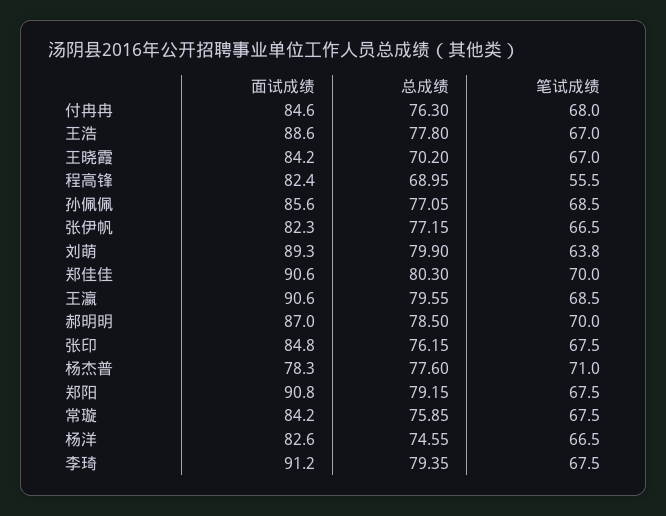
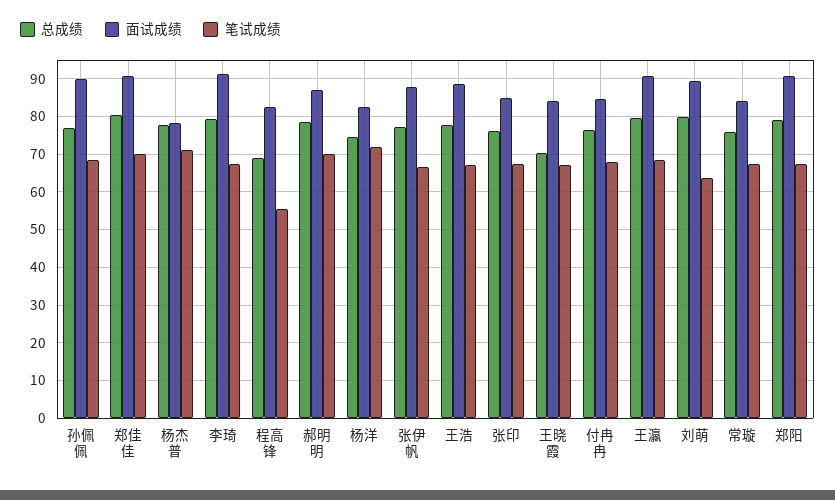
  {
    "面试成绩": {
      "付冉冉": 84.6,
      "王浩": 88.6,
      "王晓霞": 84.2,
      "程高锋": 82.4,
-     "孙佩佩": 85.6,
+     "孙佩佩": 90,
-     "张伊帆": 82.3,
+     "张伊帆": 88,
      "刘萌": 89.3,
      "郑佳佳": 90.6,
      "王瀛": 90.6,
      "郝明明": 87,
      "张印": 84.8,
      "杨杰普": 78.3,
      "郑阳": 90.8,
      "常璇": 84.2,
      "杨洋": 82.6,
      "李琦": 91.2
    },
    "总成绩": {
      "付冉冉": 76.3,
      "王浩": 77.8,
      "王晓霞": 70.2,
      "程高锋": 68.95,
      "孙佩佩": 77.05,
      "张伊帆": 77.15,
      "刘萌": 79.9,
      "郑佳佳": 80.3,
      "王瀛": 79.55,
      "郝明明": 78.5,
      "张印": 76.15,
      "杨杰普": 77.6,
      "郑阳": 79.15,
      "常璇": 75.85,
      "杨洋": 74.55,
      "李琦": 79.35
    },
    "笔试成绩": {
      "付冉冉": 68,
      "王浩": 67,
      "王晓霞": 67,
      "程高锋": 55.5,
      "孙佩佩": 68.5,
      "张伊帆": 66.5,
      "刘萌": 63.8,
      "郑佳佳": 70,
      "王瀛": 68.5,
      "郝明明": 70,
      "张印": 67.5,
      "杨杰普": 71,
      "郑阳": 67.5,
      "常璇": 67.5,
-     "杨洋": 66.5,
+     "杨洋": 72,
      "李琦": 67.5
    }
  }

